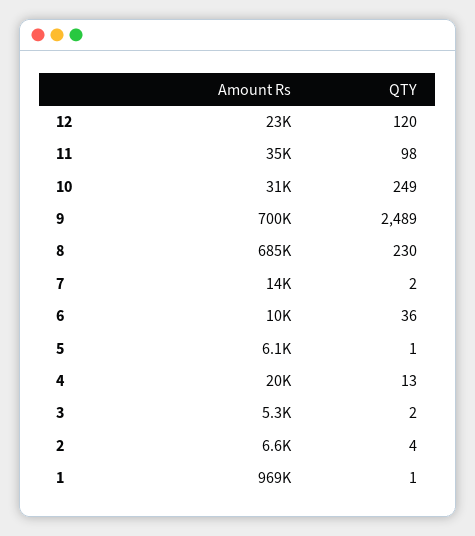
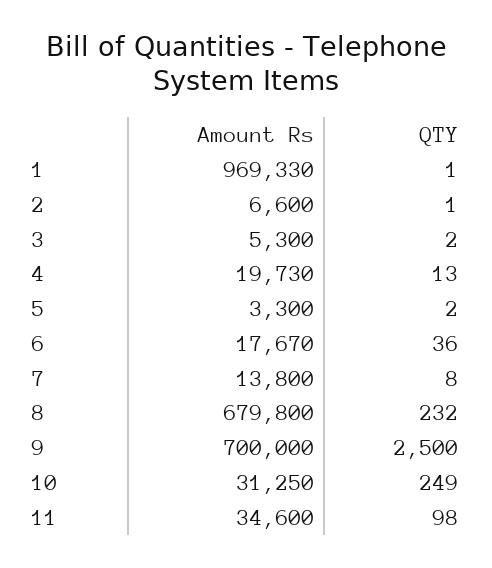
  {
    "Amount Rs": {
-     "12": 23000,
      "11": 34600,
      "10": 31250,
      "9": 700000,
-     "8": 685000,
+     "8": 679800,
      "7": 13800,
-     "6": 10000,
+     "6": 17670,
-     "5": 6100,
+     "5": 3300,
      "4": 19730,
      "3": 5300,
      "2": 6600,
      "1": 969330
    },
    "QTY": {
-     "12": 120,
      "11": 98,
      "10": 249,
-     "9": 2489,
+     "9": 2500,
-     "8": 230,
+     "8": 232,
-     "7": 2,
+     "7": 8,
      "6": 36,
-     "5": 1,
+     "5": 2,
      "4": 13,
      "3": 2,
-     "2": 4,
+     "2": 1,
      "1": 1
    }
  }

